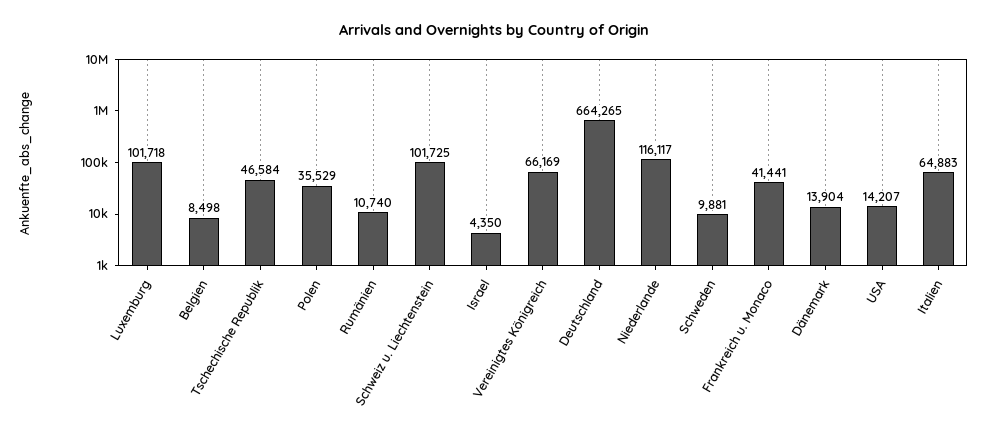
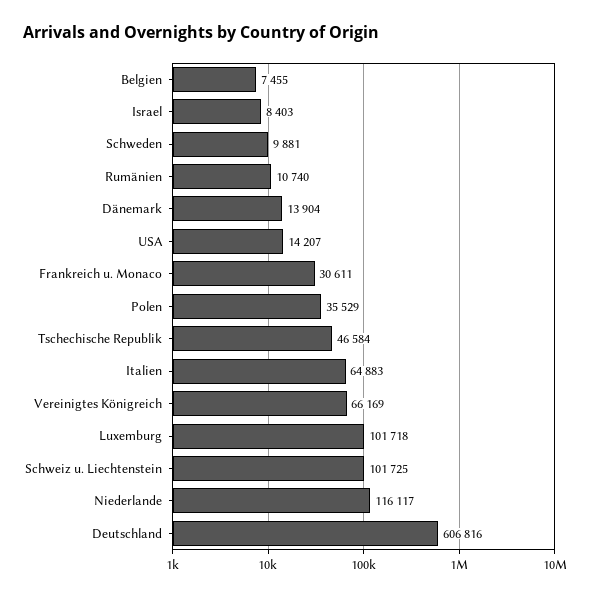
  {
    "Luxemburg": 101718,
-   "Belgien": 8498,
+   "Belgien": 7455,
    "Tschechische Republik": 46584,
    "Polen": 35529,
    "Rumänien": 10740,
    "Schweiz u. Liechtenstein": 101725,
-   "Israel": 4350,
+   "Israel": 8403,
    "Vereinigtes Königreich": 66169,
-   "Deutschland": 664265,
+   "Deutschland": 606816,
    "Niederlande": 116117,
    "Schweden": 9881,
-   "Frankreich u. Monaco": 41441,
+   "Frankreich u. Monaco": 30611,
    "Dänemark": 13904,
    "USA": 14207,
    "Italien": 64883
  }

